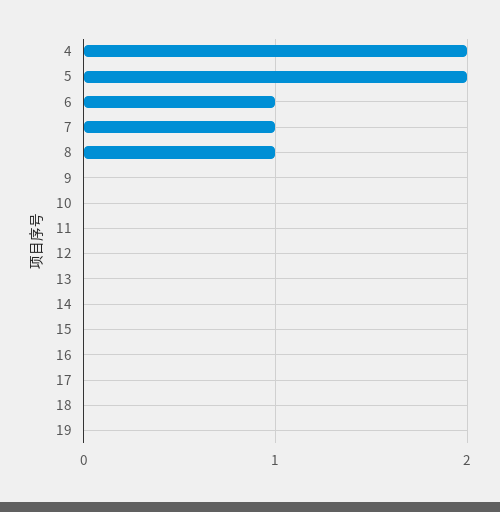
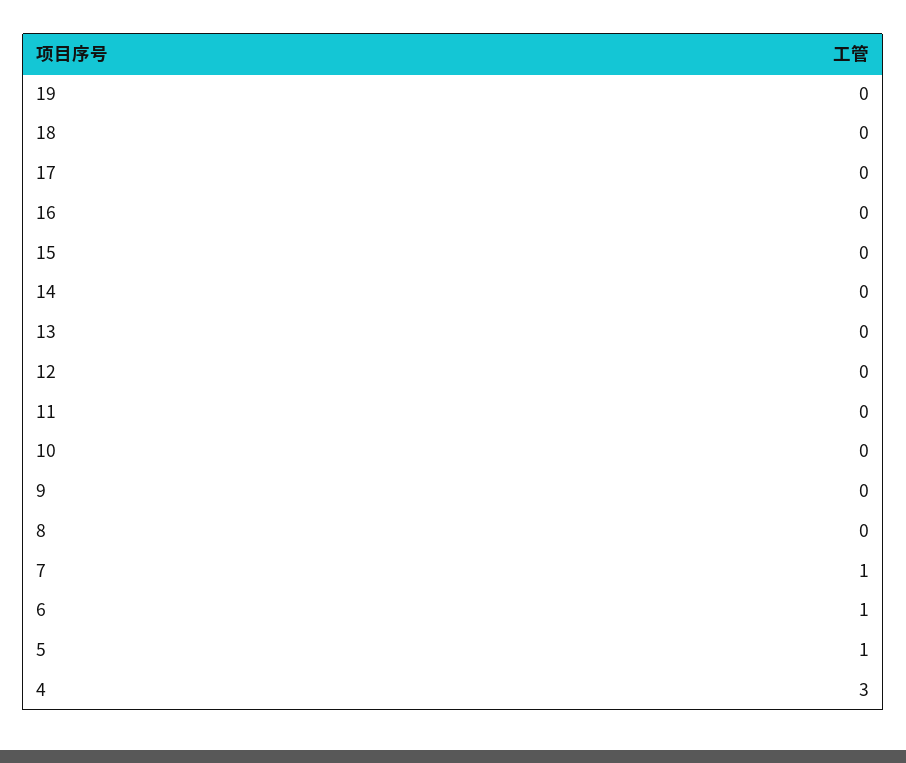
  {
-   "4": 2,
+   "4": 3,
-   "5": 2,
+   "5": 1,
    "6": 1,
    "7": 1,
-   "8": 1,
+   "8": 0,
    "9": 0,
    "10": 0,
    "11": 0,
    "12": 0,
    "13": 0,
    "14": 0,
    "15": 0,
    "16": 0,
    "17": 0,
    "18": 0,
    "19": 0
  }

